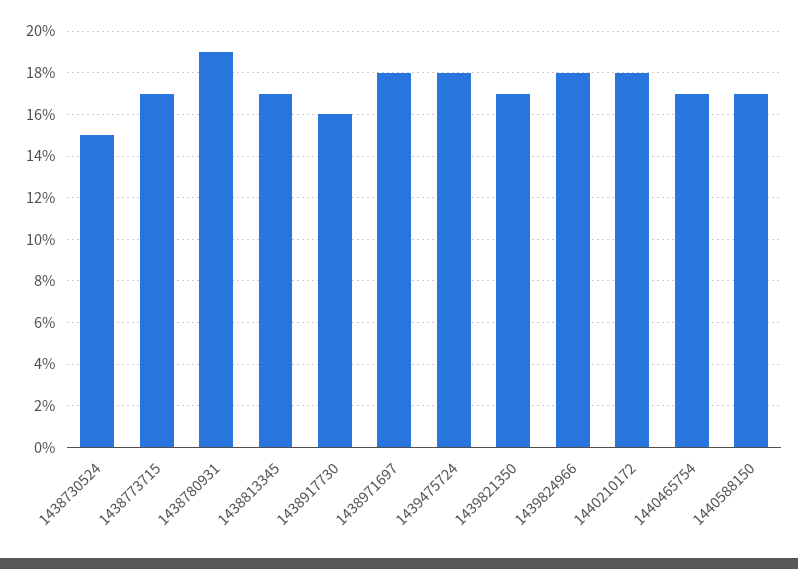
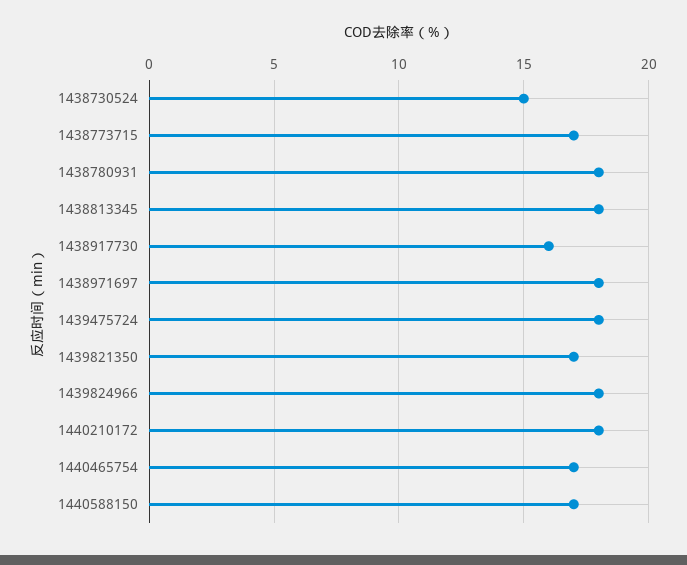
  {
    "1438730524": 15,
    "1438773715": 17,
-   "1438780931": 19,
+   "1438780931": 18,
-   "1438813345": 17,
+   "1438813345": 18,
    "1438917730": 16,
    "1438971697": 18,
    "1439475724": 18,
    "1439821350": 17,
    "1439824966": 18,
    "1440210172": 18,
    "1440465754": 17,
    "1440588150": 17
  }

